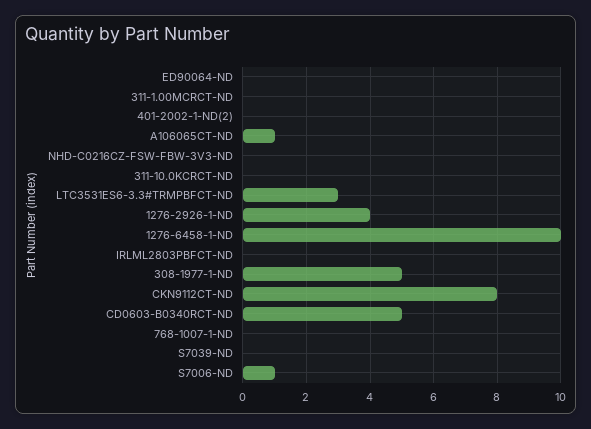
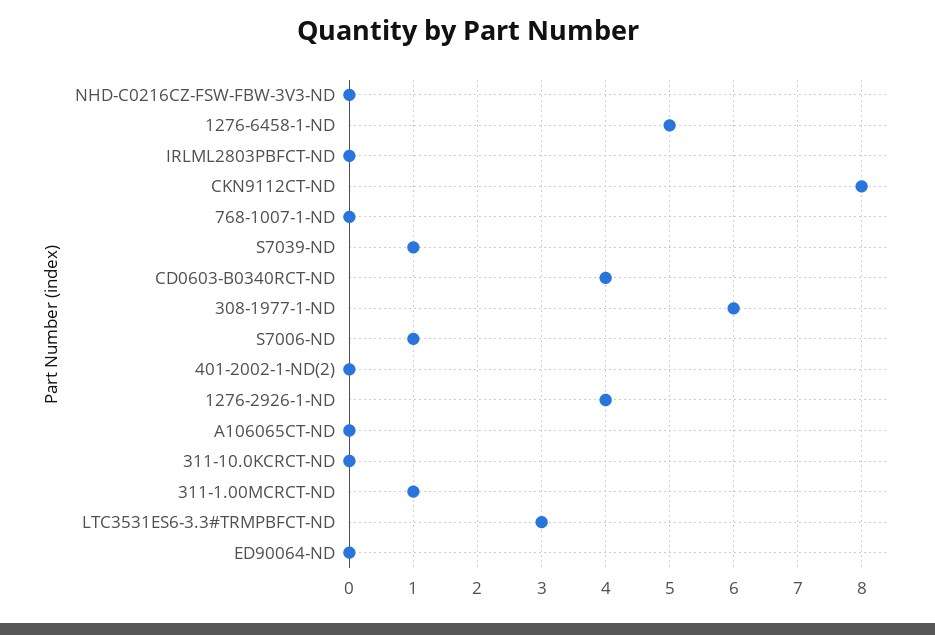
  {
    "ED90064-ND": 0,
-   "311-1.00MCRCT-ND": 0,
+   "311-1.00MCRCT-ND": 1,
    "401-2002-1-ND(2)": 0,
-   "A106065CT-ND": 1,
+   "A106065CT-ND": 0,
    "NHD-C0216CZ-FSW-FBW-3V3-ND": 0,
    "311-10.0KCRCT-ND": 0,
    "LTC3531ES6-3.3#TRMPBFCT-ND": 3,
    "1276-2926-1-ND": 4,
-   "1276-6458-1-ND": 10,
+   "1276-6458-1-ND": 5,
    "IRLML2803PBFCT-ND": 0,
-   "308-1977-1-ND": 5,
+   "308-1977-1-ND": 6,
    "CKN9112CT-ND": 8,
-   "CD0603-B0340RCT-ND": 5,
+   "CD0603-B0340RCT-ND": 4,
    "768-1007-1-ND": 0,
-   "S7039-ND": 0,
+   "S7039-ND": 1,
    "S7006-ND": 1
  }

